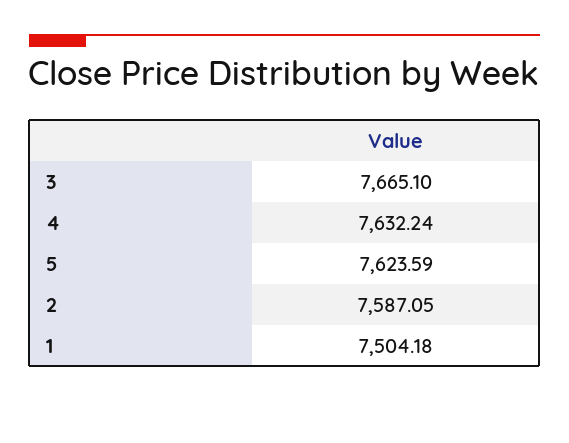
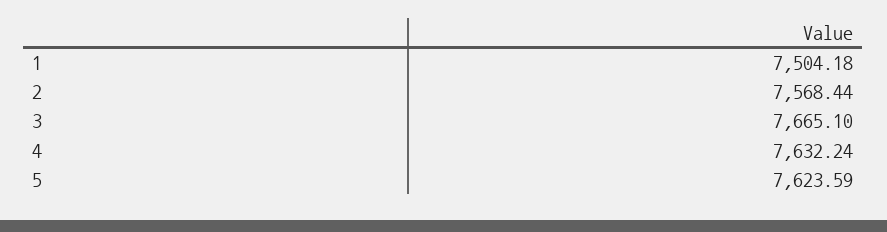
  {
    "3": 7665.1,
    "4": 7632.24,
    "5": 7623.59,
-   "2": 7587.05,
+   "2": 7568.44,
    "1": 7504.18
  }

